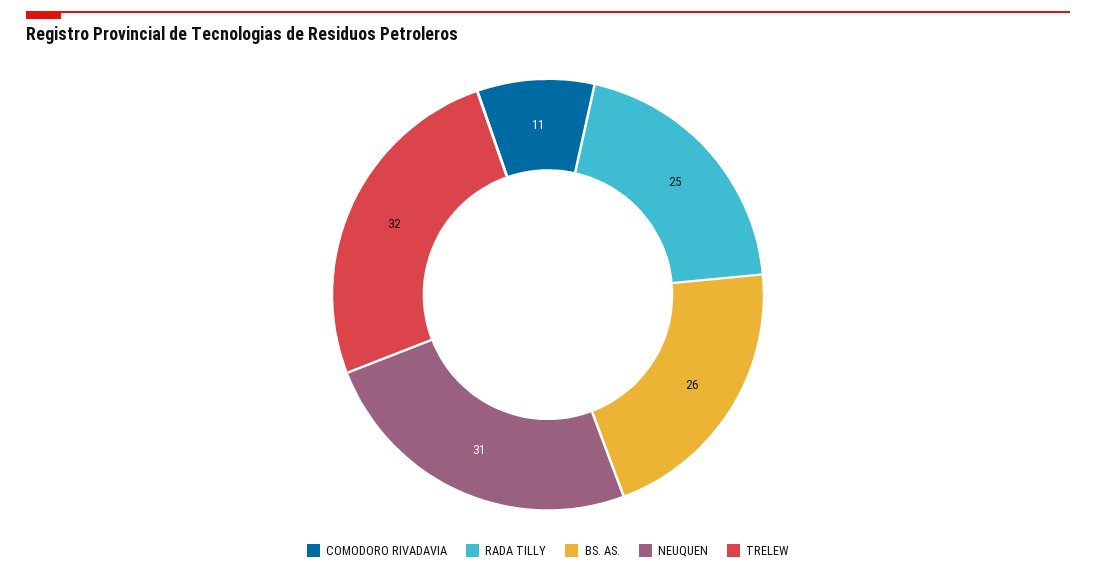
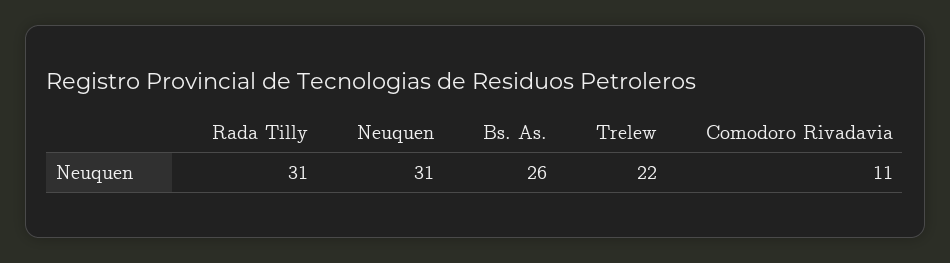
  {
    "COMODORO RIVADAVIA": 11,
-   "RADA TILLY": 25,
+   "RADA TILLY": 31,
    "BS. AS.": 26,
    "NEUQUEN": 31,
-   "TRELEW": 32
+   "TRELEW": 22
  }

